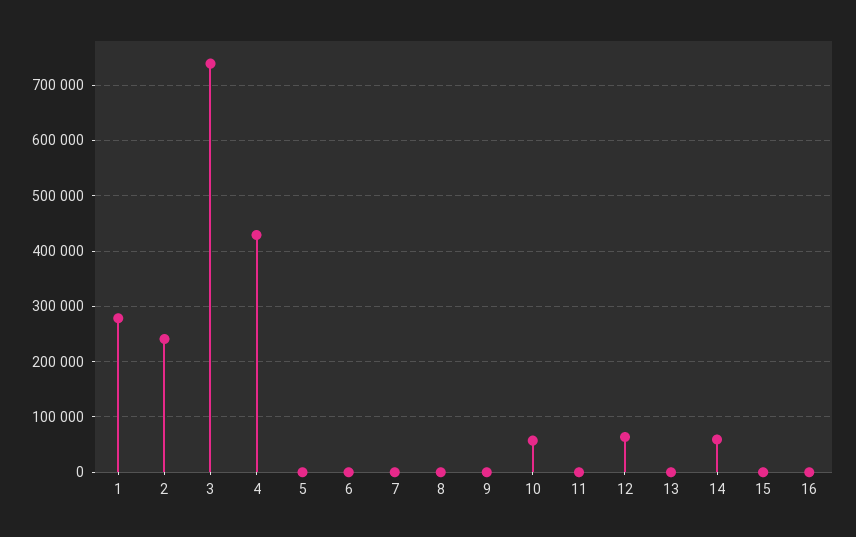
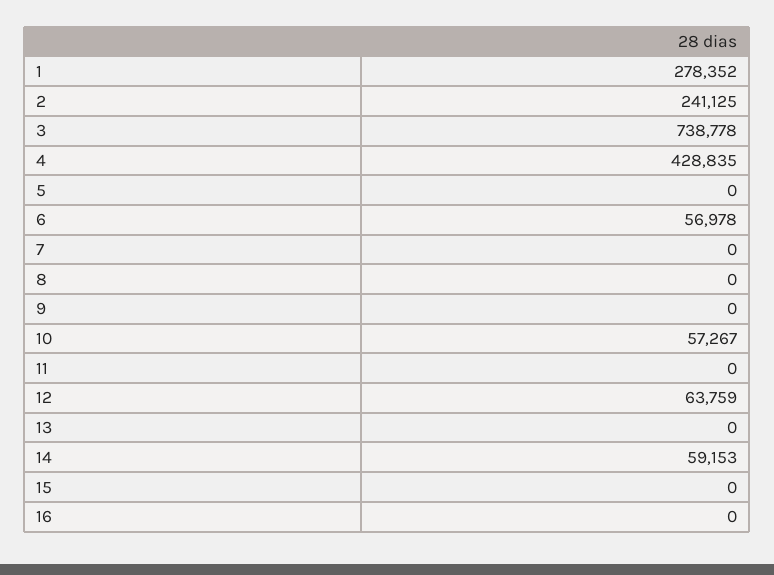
  {
    "1": 278352,
    "2": 241125,
    "3": 738778,
    "4": 428835,
    "5": 0,
-   "6": 0,
+   "6": 56978,
    "7": 0,
    "8": 0,
    "9": 0,
    "10": 57267,
    "11": 0,
    "12": 63759,
    "13": 0,
    "14": 59153,
    "15": 0,
    "16": 0
  }

